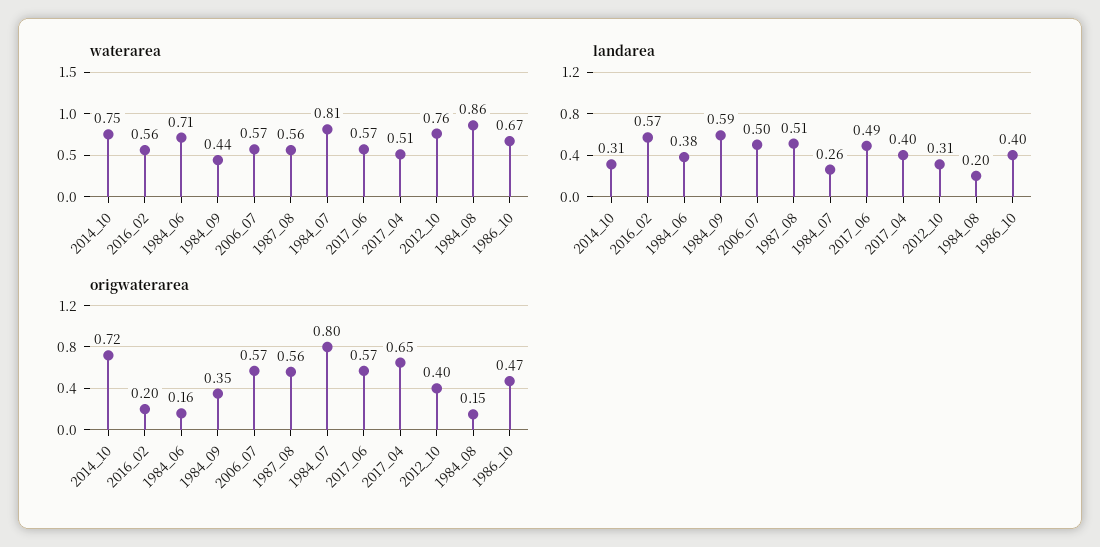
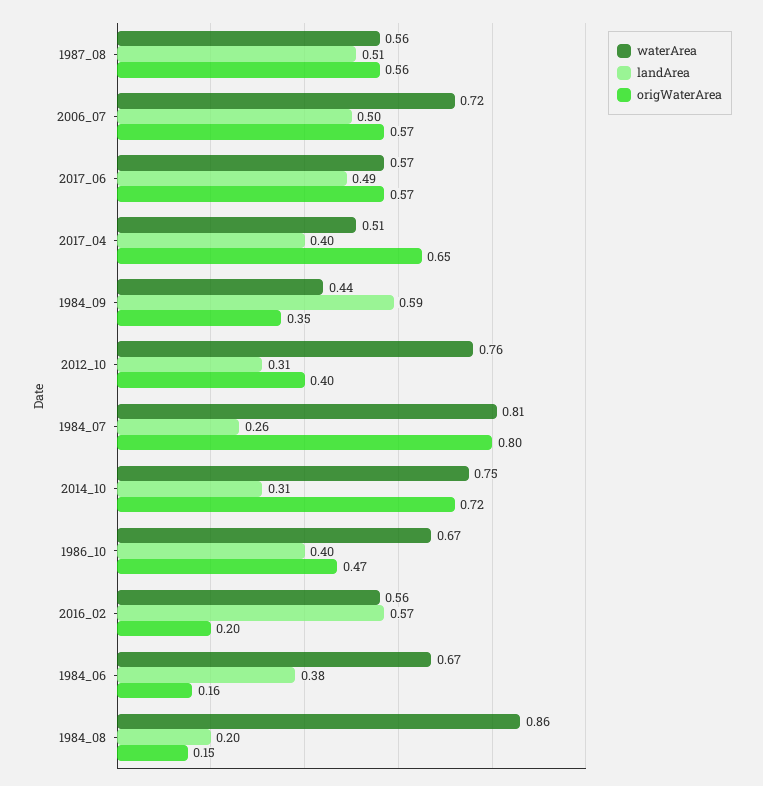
  {
    "waterarea": {
      "2014_10": 0.75,
      "2016_02": 0.56,
-     "1984_06": 0.71,
+     "1984_06": 0.67,
      "1984_09": 0.44,
-     "2006_07": 0.57,
+     "2006_07": 0.72,
      "1987_08": 0.56,
      "1984_07": 0.81,
      "2017_06": 0.57,
      "2017_04": 0.51,
      "2012_10": 0.76,
      "1984_08": 0.86,
      "1986_10": 0.67
    },
    "landarea": {
      "2014_10": 0.31,
      "2016_02": 0.57,
      "1984_06": 0.38,
      "1984_09": 0.59,
      "2006_07": 0.5,
      "1987_08": 0.51,
      "1984_07": 0.26,
      "2017_06": 0.49,
      "2017_04": 0.4,
      "2012_10": 0.31,
      "1984_08": 0.2,
      "1986_10": 0.4
    },
    "origwaterarea": {
      "2014_10": 0.72,
      "2016_02": 0.2,
      "1984_06": 0.16,
      "1984_09": 0.35,
      "2006_07": 0.57,
      "1987_08": 0.56,
      "1984_07": 0.8,
      "2017_06": 0.57,
      "2017_04": 0.65,
      "2012_10": 0.4,
      "1984_08": 0.15,
      "1986_10": 0.47
    }
  }

